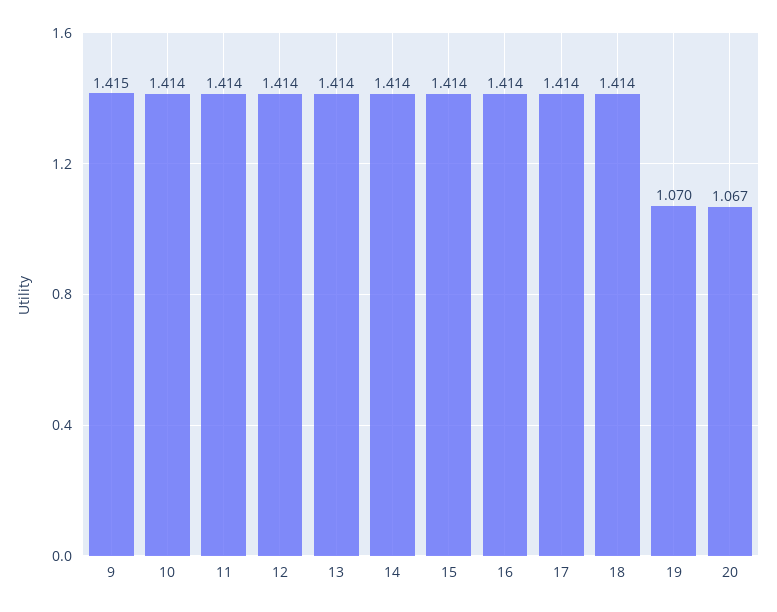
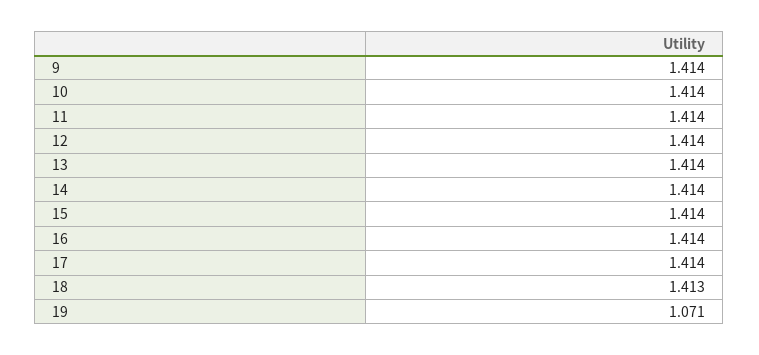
  {
-   "9": 1.415,
+   "9": 1.414,
    "10": 1.414,
    "11": 1.414,
    "12": 1.414,
    "13": 1.414,
    "14": 1.414,
    "15": 1.414,
    "16": 1.414,
    "17": 1.414,
-   "18": 1.414,
+   "18": 1.413,
-   "19": 1.07,
+   "19": 1.071
-   "20": 1.067
  }

